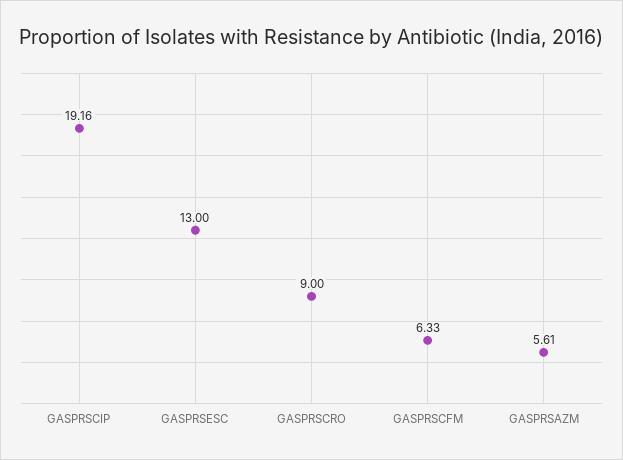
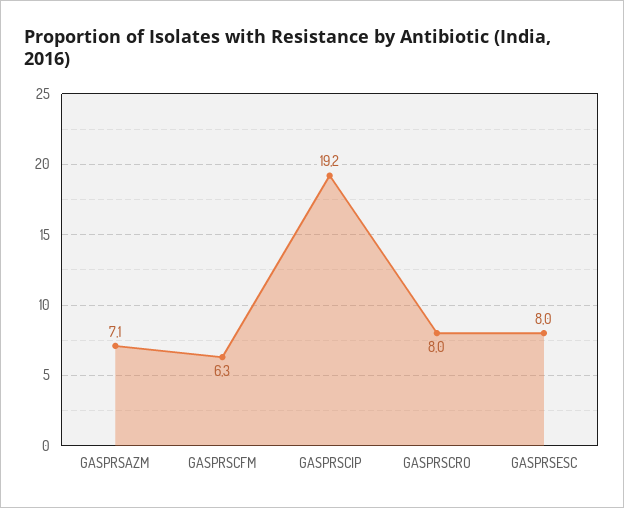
  {
    "GASPRSCIP": 19.16,
-   "GASPRSESC": 13,
+   "GASPRSESC": 8,
-   "GASPRSCRO": 9,
+   "GASPRSCRO": 8,
    "GASPRSCFM": 6.33,
-   "GASPRSAZM": 5.61
+   "GASPRSAZM": 7.1
  }

